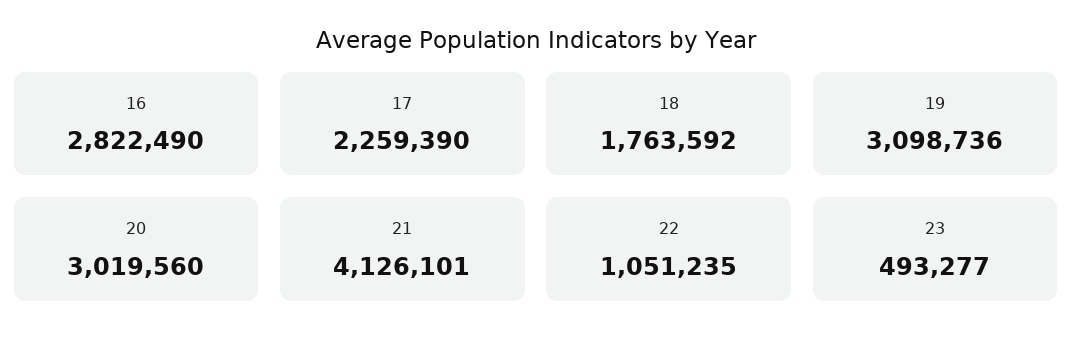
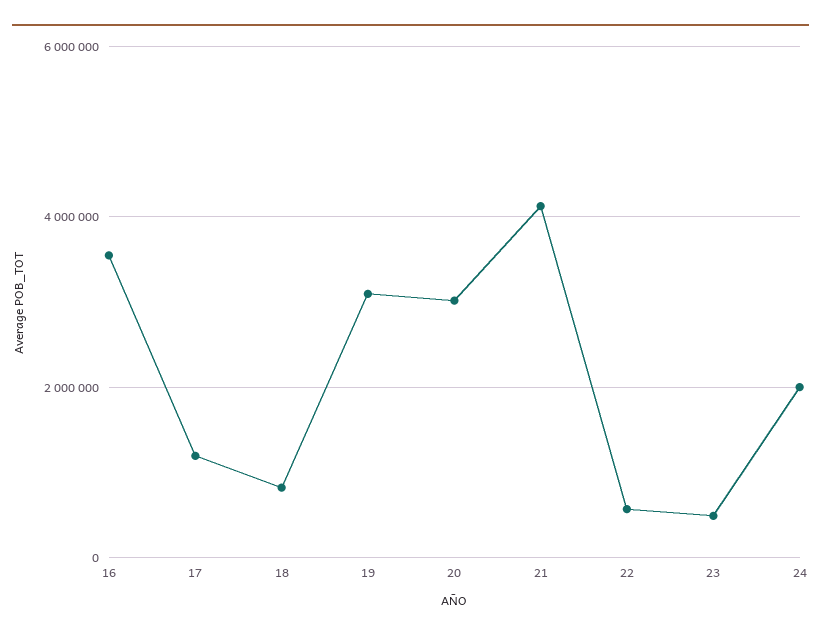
  {
-   "16": 2822490,
+   "16": 3600000,
-   "17": 2259390,
+   "17": 1200000,
-   "18": 1763592,
+   "18": 800000,
    "19": 3098736,
    "20": 3019560,
    "21": 4126101,
-   "22": 1051235,
+   "22": 600000,
-   "23": 493277
+   "23": 493277,
+   "24": 2000000
  }

